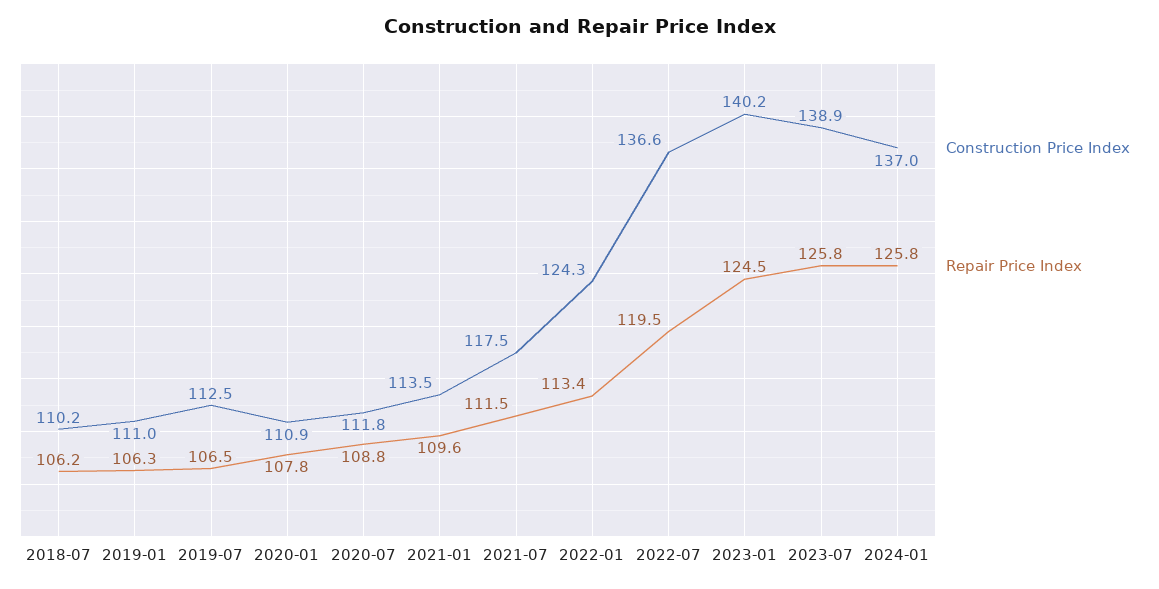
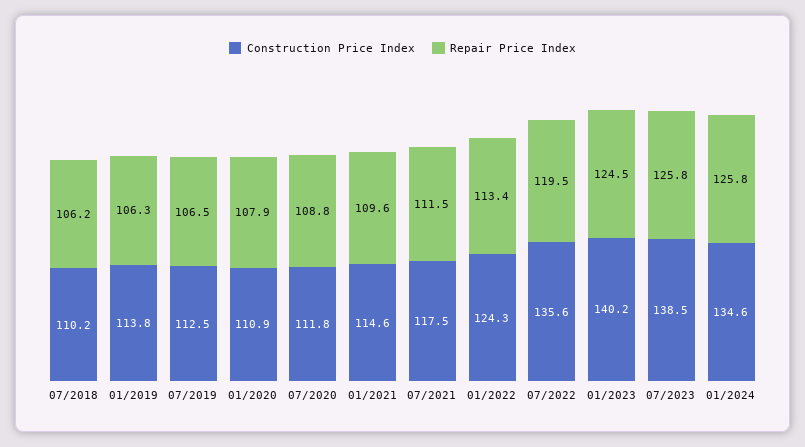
  {
    "Construction Price Index": {
      "2018-07": 110.2,
-     "2019-01": 111,
+     "2019-01": 113.8,
      "2019-07": 112.5,
      "2020-01": 110.9,
      "2020-07": 111.8,
-     "2021-01": 113.5,
+     "2021-01": 114.6,
      "2021-07": 117.5,
      "2022-01": 124.3,
-     "2022-07": 136.6,
+     "2022-07": 135.6,
      "2023-01": 140.2,
-     "2023-07": 138.9,
+     "2023-07": 138.5,
-     "2024-01": 137
+     "2024-01": 134.6
    },
    "Repair Price Index": {
      "2018-07": 106.2,
      "2019-01": 106.3,
      "2019-07": 106.5,
-     "2020-01": 107.8,
+     "2020-01": 107.9,
      "2020-07": 108.8,
      "2021-01": 109.6,
      "2021-07": 111.5,
      "2022-01": 113.4,
      "2022-07": 119.5,
      "2023-01": 124.5,
      "2023-07": 125.8,
      "2024-01": 125.8
    }
  }

